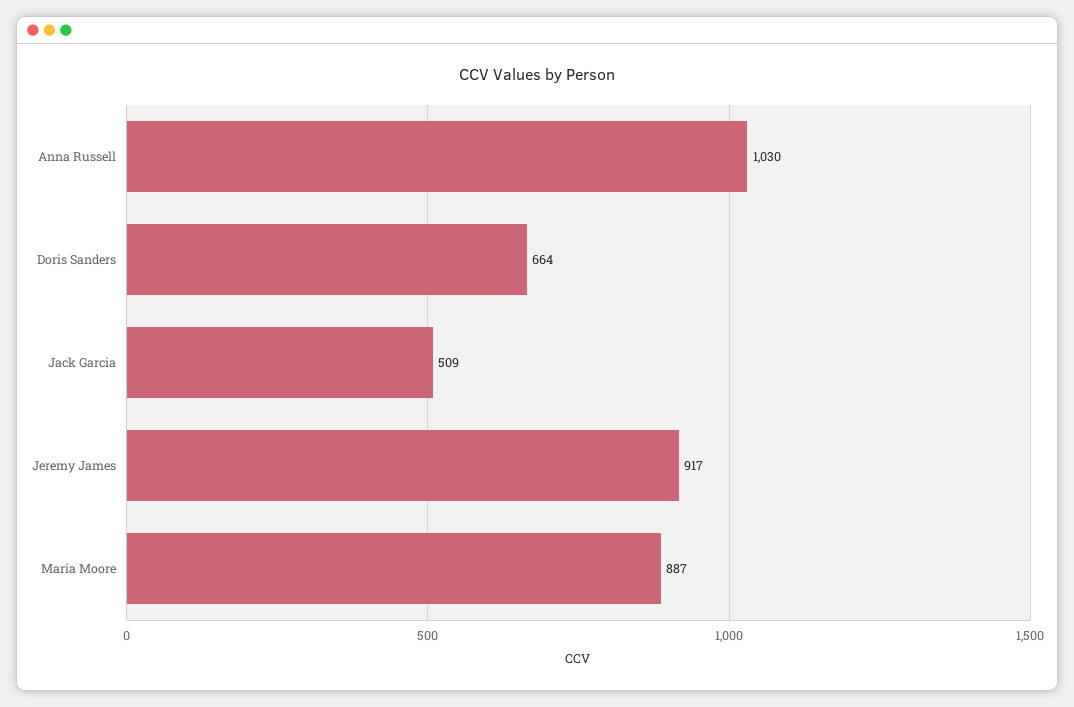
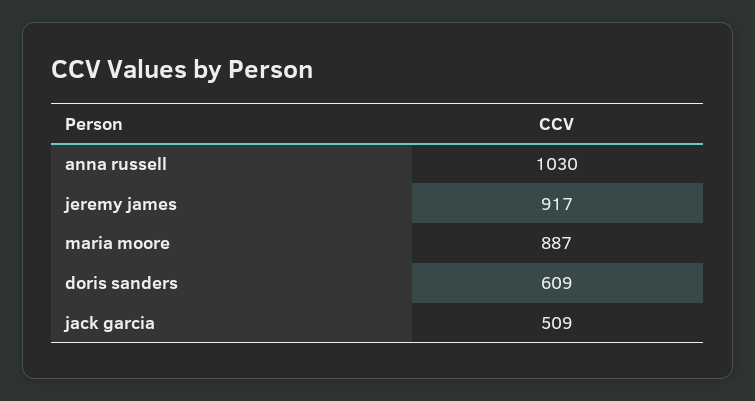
  {
    "Anna Russell": 1030,
-   "Doris Sanders": 664,
+   "Doris Sanders": 609,
    "Jack Garcia": 509,
    "Jeremy James": 917,
    "Maria Moore": 887
  }

